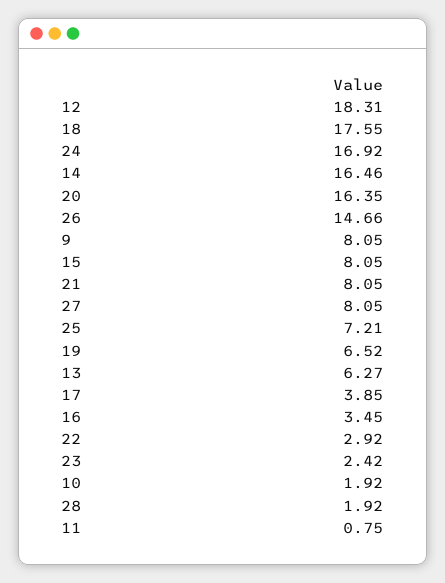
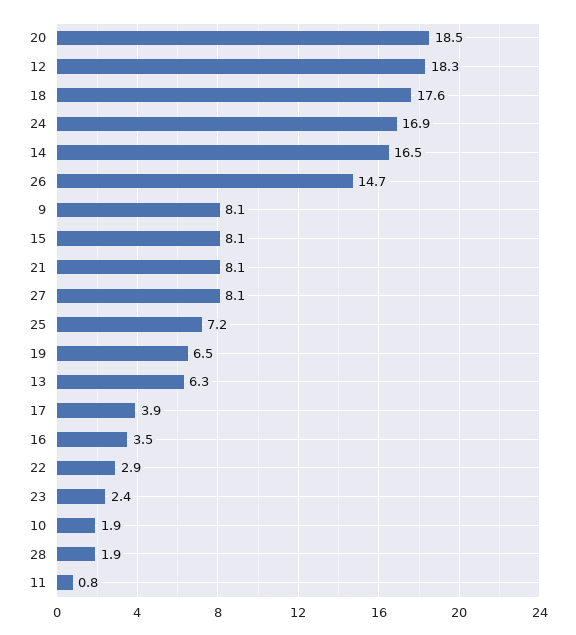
  {
    "12": 18.31,
    "18": 17.55,
    "24": 16.92,
    "14": 16.46,
-   "20": 16.35,
+   "20": 18.5,
    "26": 14.66,
    "9": 8.05,
    "15": 8.05,
    "21": 8.05,
    "27": 8.05,
    "25": 7.21,
    "19": 6.52,
    "13": 6.27,
    "17": 3.85,
    "16": 3.45,
    "22": 2.92,
    "23": 2.42,
    "10": 1.92,
    "28": 1.92,
    "11": 0.75
  }

